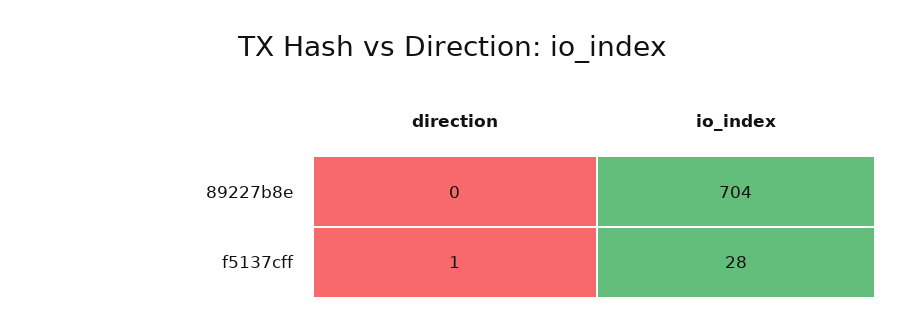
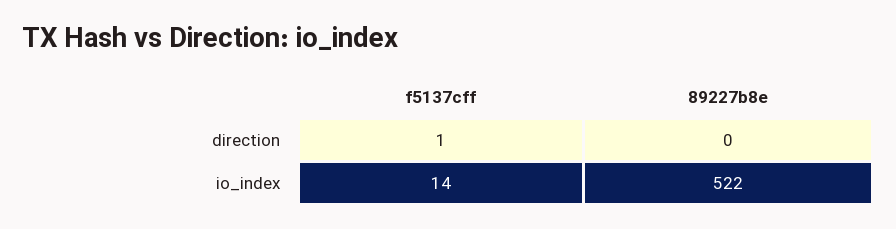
  {
    "direction": {
      "89227b8e": 0,
      "f5137cff": 1
    },
    "io_index": {
-     "89227b8e": 704,
+     "89227b8e": 522,
-     "f5137cff": 28
+     "f5137cff": 14
    }
  }

